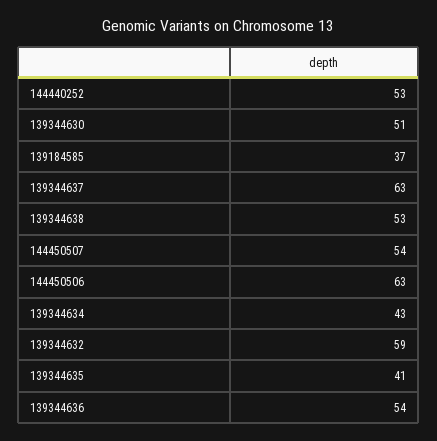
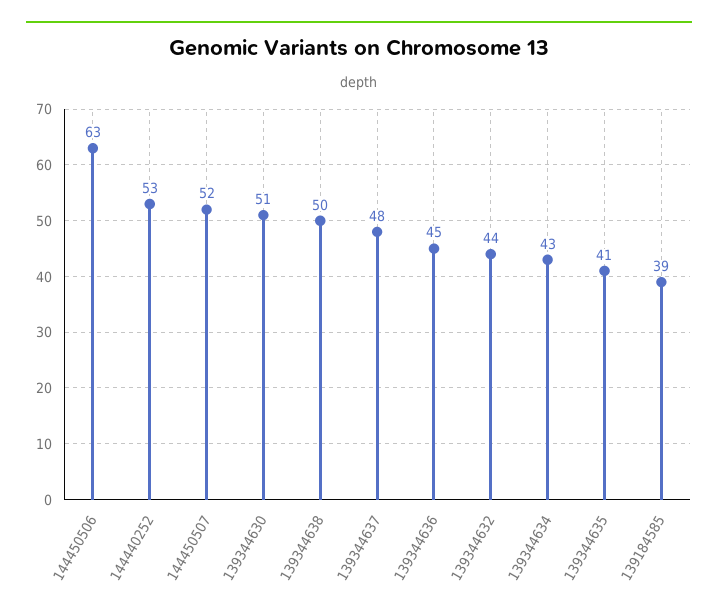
  {
    "144440252": 53,
    "139344630": 51,
-   "139184585": 37,
+   "139184585": 39,
-   "139344637": 63,
+   "139344637": 48,
-   "139344638": 53,
+   "139344638": 50,
-   "144450507": 54,
+   "144450507": 52,
    "144450506": 63,
    "139344634": 43,
-   "139344632": 59,
+   "139344632": 44,
    "139344635": 41,
-   "139344636": 54
+   "139344636": 45
  }

